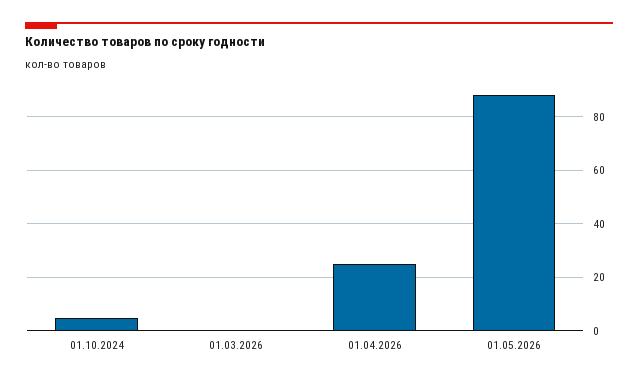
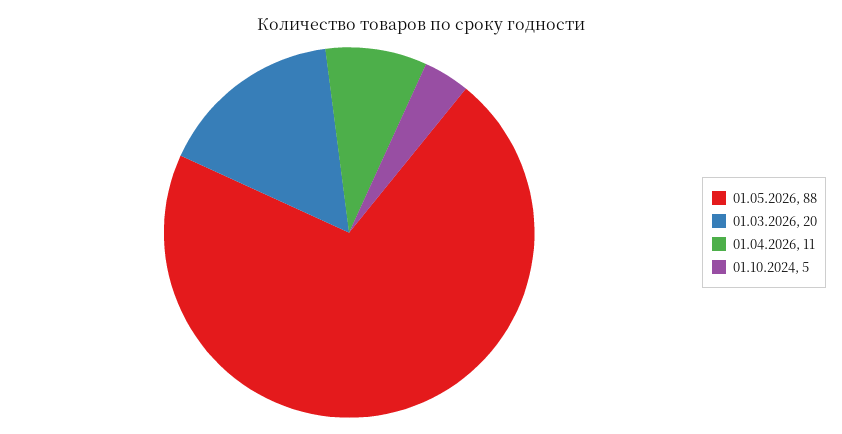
  {
    "01.10.2024": 5,
-   "01.03.2026": 0,
+   "01.03.2026": 20,
-   "01.04.2026": 25,
+   "01.04.2026": 11,
    "01.05.2026": 88
  }

